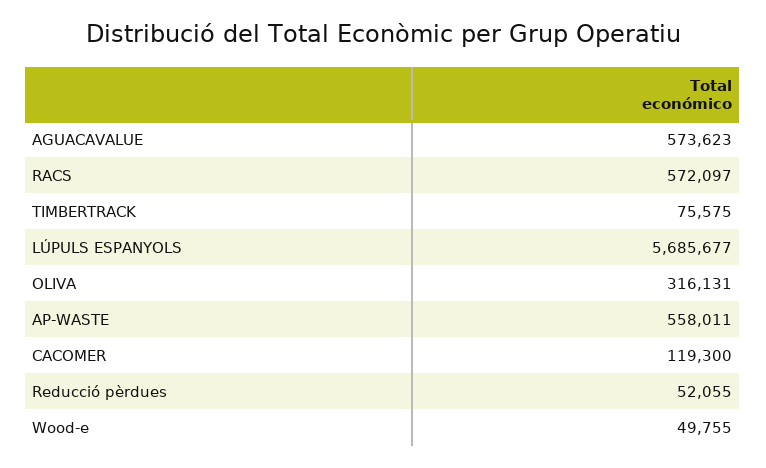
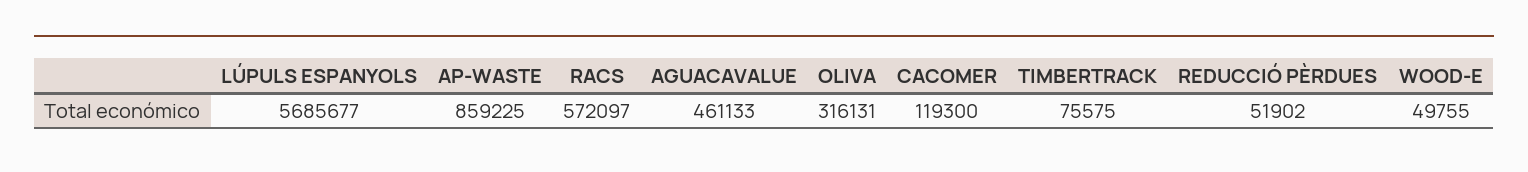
  {
-   "AGUACAVALUE": 573623,
+   "AGUACAVALUE": 461133,
    "RACS": 572097,
    "TIMBERTRACK": 75575,
    "LÚPULS ESPANYOLS": 5685677,
    "OLIVA": 316131,
-   "AP-WASTE": 558011,
+   "AP-WASTE": 859225,
    "CACOMER": 119300,
-   "Reducció pèrdues": 52055,
+   "Reducció pèrdues": 51902,
    "Wood-e": 49755
  }

